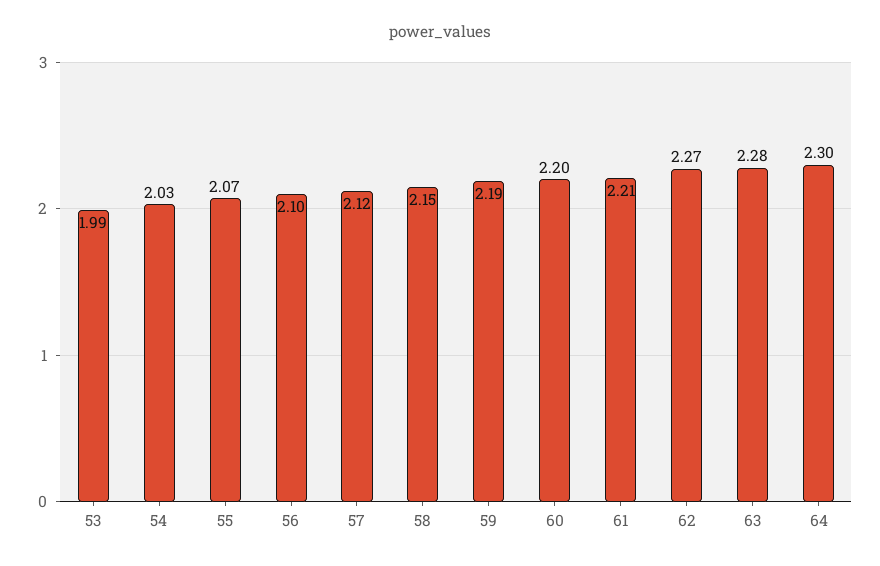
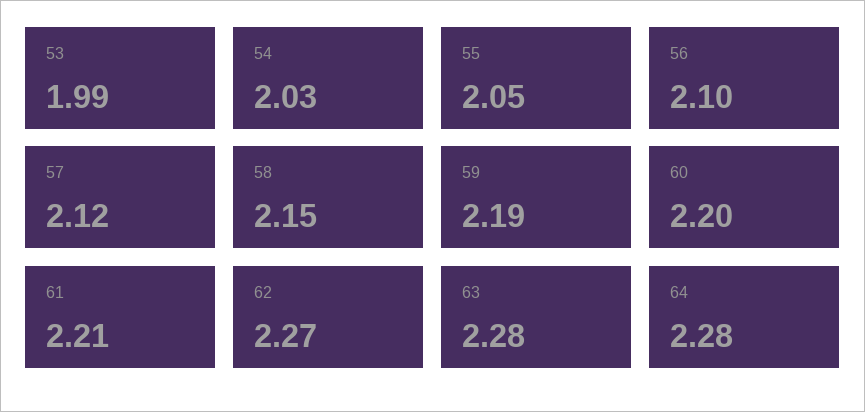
  {
    "53": 1.99,
    "54": 2.03,
-   "55": 2.07,
+   "55": 2.05,
    "56": 2.1,
    "57": 2.12,
    "58": 2.15,
    "59": 2.19,
    "60": 2.2,
    "61": 2.21,
    "62": 2.27,
    "63": 2.28,
-   "64": 2.3
+   "64": 2.28
  }

